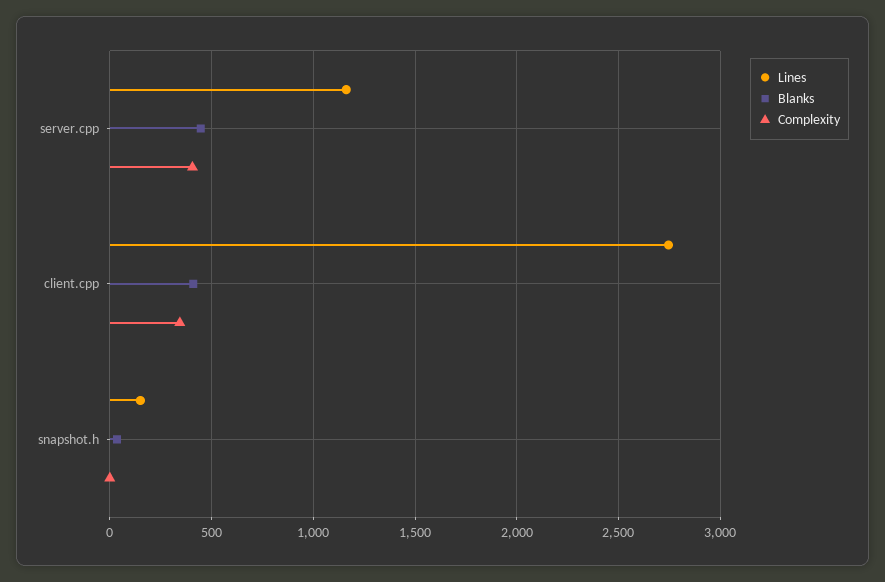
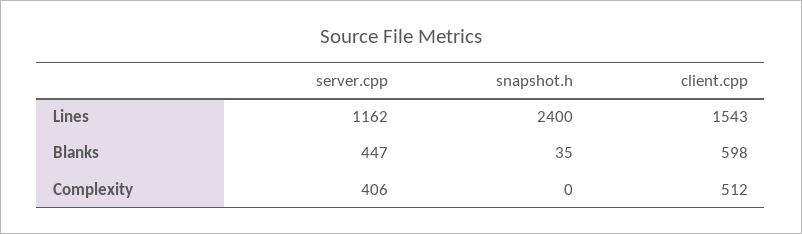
  {
    "Lines": {
      "server.cpp": 1162,
-     "client.cpp": 2750,
+     "client.cpp": 1543,
-     "snapshot.h": 150
+     "snapshot.h": 2400
    },
    "Blanks": {
      "server.cpp": 447,
-     "client.cpp": 400,
+     "client.cpp": 598,
      "snapshot.h": 35
    },
    "Complexity": {
      "server.cpp": 406,
-     "client.cpp": 350,
+     "client.cpp": 512,
      "snapshot.h": 0
    }
  }

